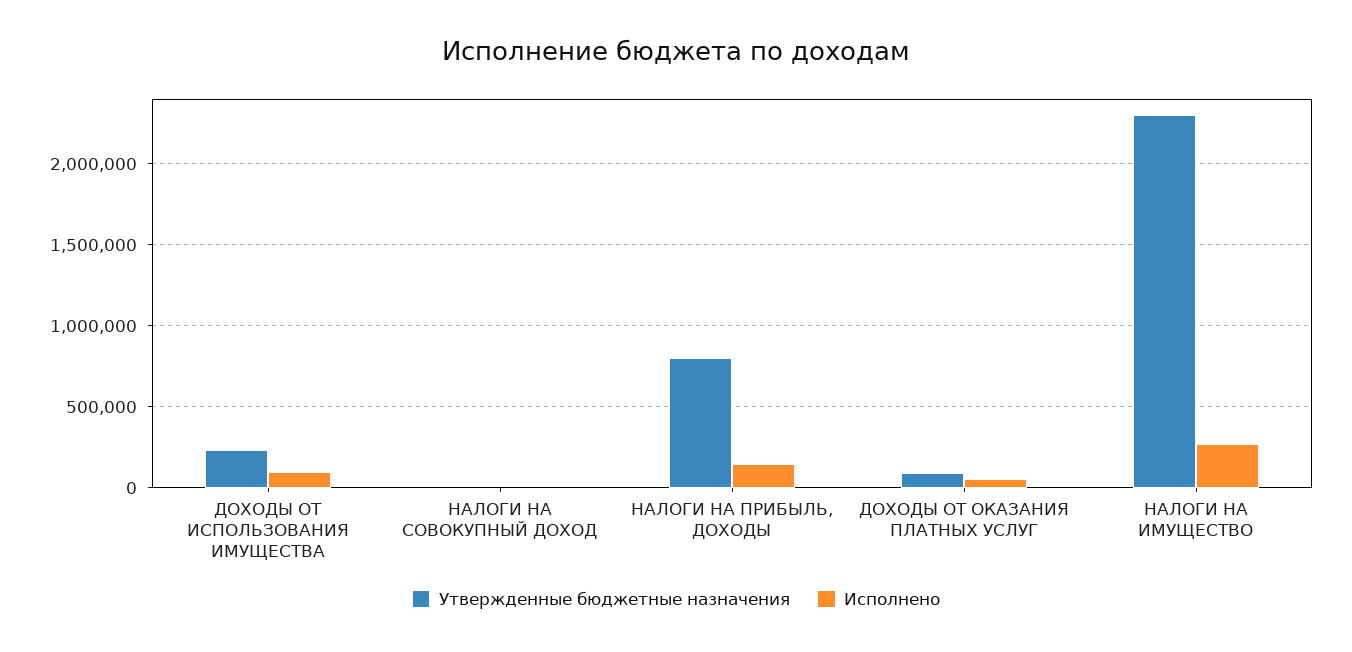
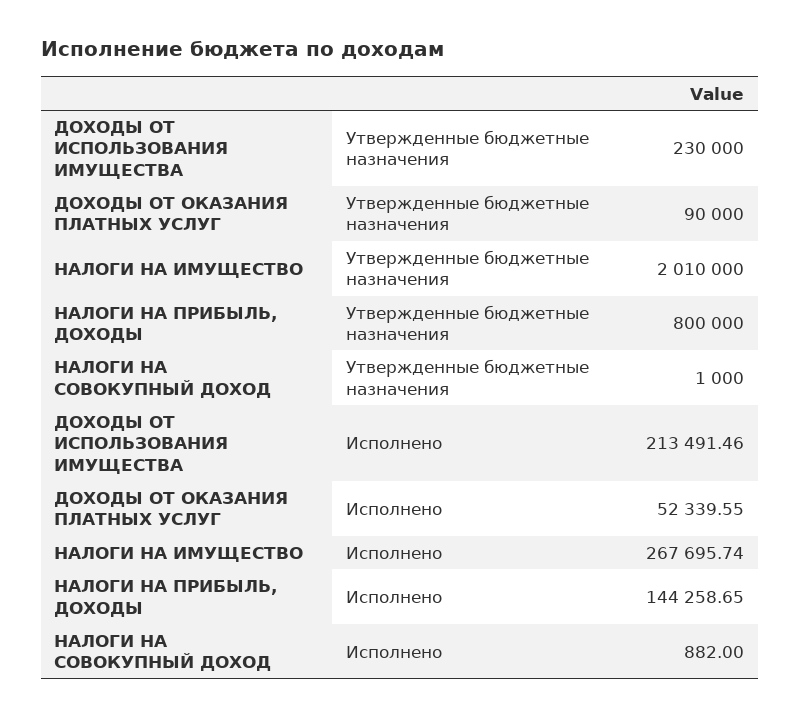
  {
    "Утвержденные бюджетные назначения": {
      "ДОХОДЫ ОТ ИСПОЛЬЗОВАНИЯ ИМУЩЕСТВА": 230000,
      "НАЛОГИ НА СОВОКУПНЫЙ ДОХОД": 1000,
      "НАЛОГИ НА ПРИБЫЛЬ, ДОХОДЫ": 800000,
      "ДОХОДЫ ОТ ОКАЗАНИЯ ПЛАТНЫХ УСЛУГ": 90000,
-     "НАЛОГИ НА ИМУЩЕСТВО": 2300000
+     "НАЛОГИ НА ИМУЩЕСТВО": 2010000
    },
    "Исполнено": {
-     "ДОХОДЫ ОТ ИСПОЛЬЗОВАНИЯ ИМУЩЕСТВА": 100000,
+     "ДОХОДЫ ОТ ИСПОЛЬЗОВАНИЯ ИМУЩЕСТВА": 213491.46,
      "НАЛОГИ НА СОВОКУПНЫЙ ДОХОД": 882,
      "НАЛОГИ НА ПРИБЫЛЬ, ДОХОДЫ": 144258.65,
      "ДОХОДЫ ОТ ОКАЗАНИЯ ПЛАТНЫХ УСЛУГ": 52339.55,
      "НАЛОГИ НА ИМУЩЕСТВО": 267695.74
    }
  }

